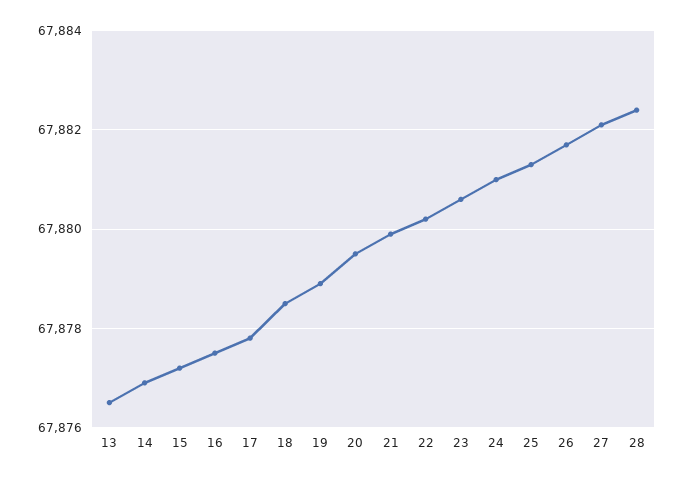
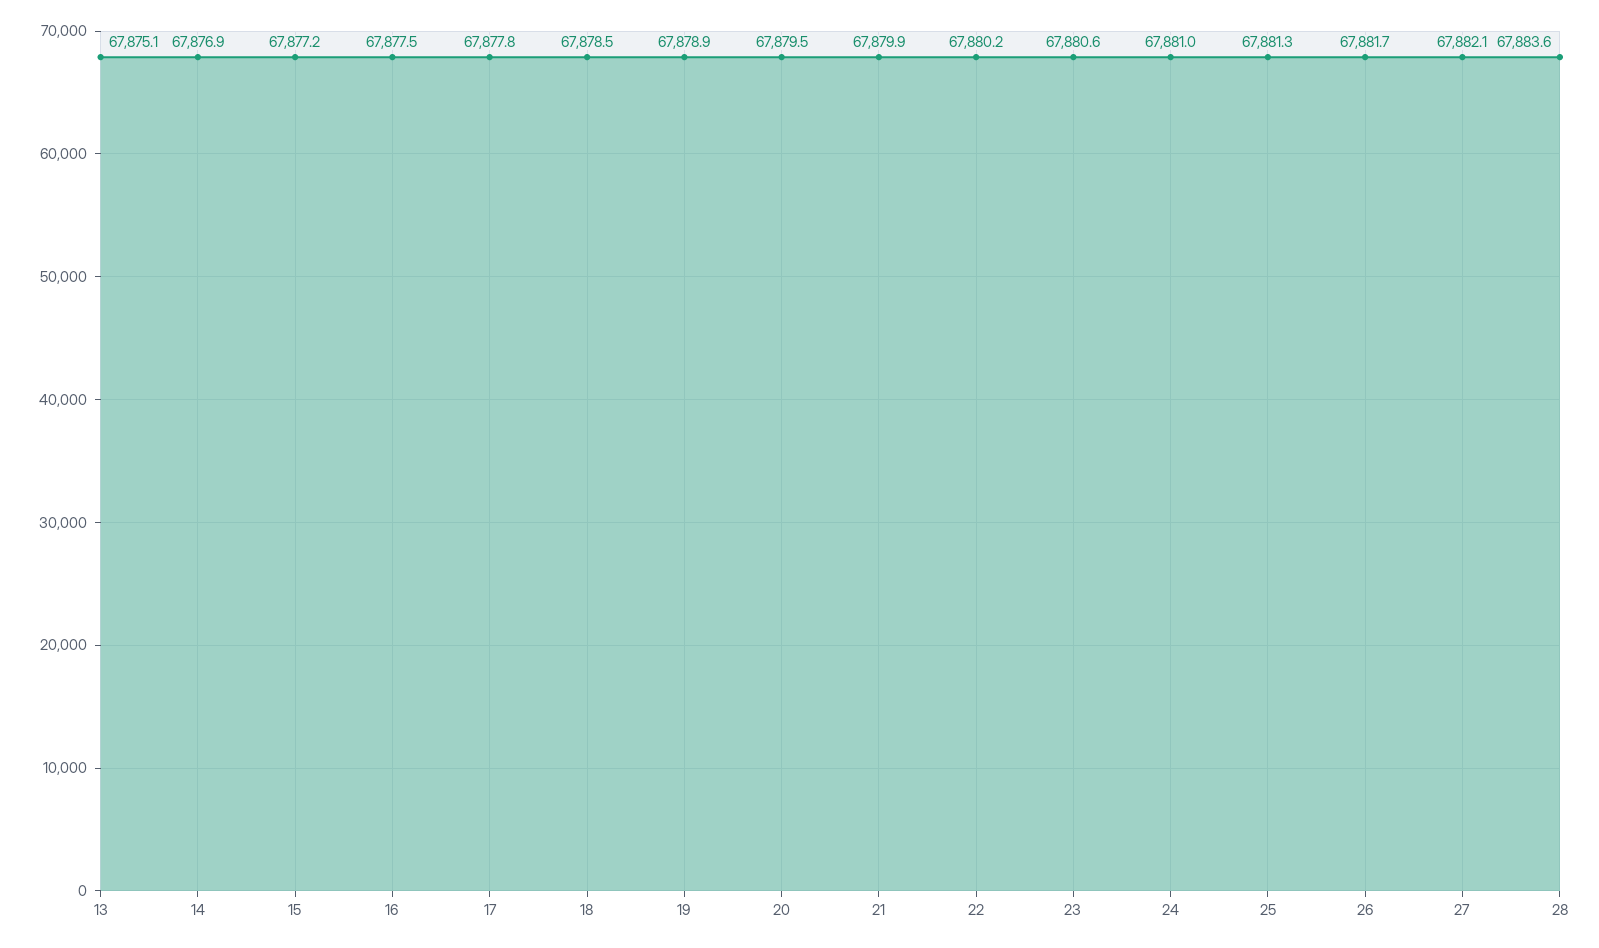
  {
-   "13": 67876.5,
+   "13": 67875.1,
    "14": 67876.9,
    "15": 67877.2,
    "16": 67877.5,
    "17": 67877.8,
    "18": 67878.5,
    "19": 67878.9,
    "20": 67879.5,
    "21": 67879.9,
    "22": 67880.2,
    "23": 67880.6,
    "24": 67881,
    "25": 67881.3,
    "26": 67881.7,
    "27": 67882.1,
-   "28": 67882.5
+   "28": 67883.6
  }

